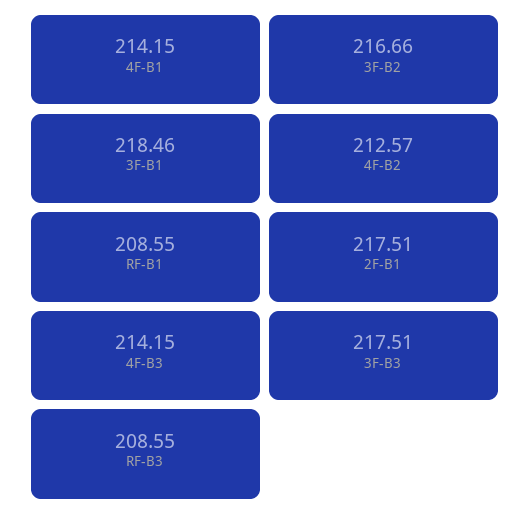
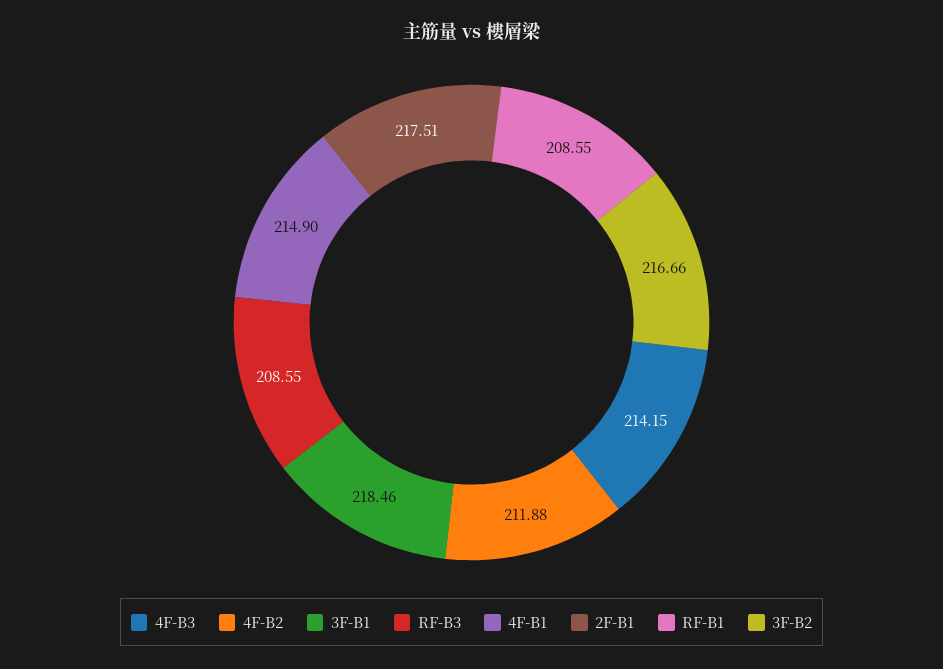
  {
-   "4F-B1": 214.15,
+   "4F-B1": 214.9,
    "3F-B2": 216.66,
    "3F-B1": 218.46,
-   "4F-B2": 212.57,
+   "4F-B2": 211.88,
    "RF-B1": 208.55,
    "2F-B1": 217.51,
    "4F-B3": 214.15,
-   "3F-B3": 217.51,
    "RF-B3": 208.55
  }

